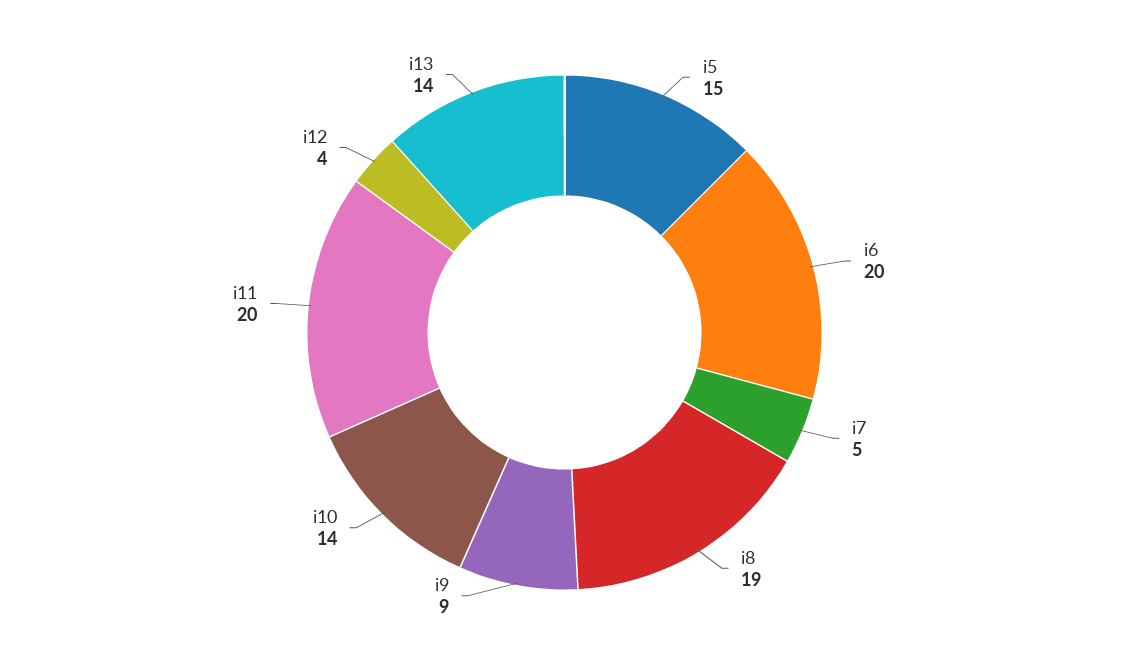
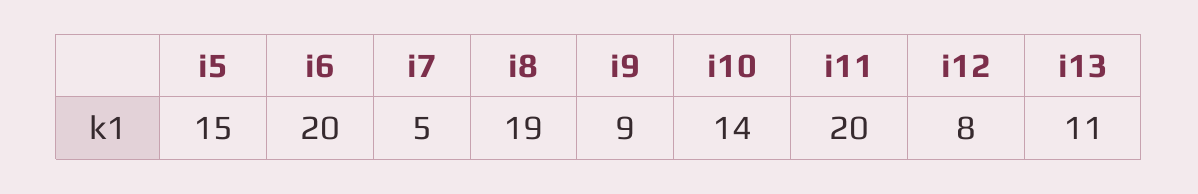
  {
    "i5": 15,
    "i6": 20,
    "i7": 5,
    "i8": 19,
    "i9": 9,
    "i10": 14,
    "i11": 20,
-   "i12": 4,
+   "i12": 8,
-   "i13": 14
+   "i13": 11
  }

